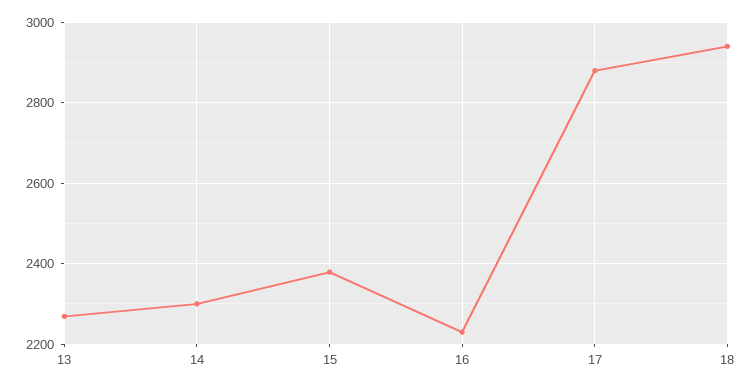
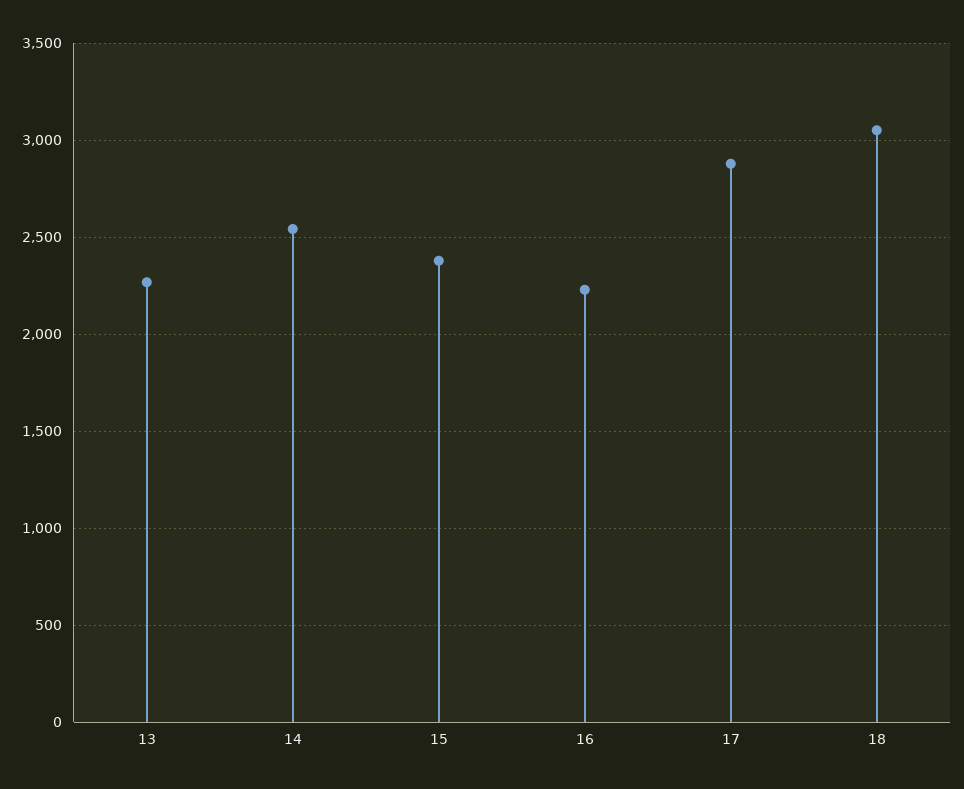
  {
    "13": 2260,
-   "14": 2300,
+   "14": 2550,
    "15": 2380,
    "16": 2240,
    "17": 2880,
-   "18": 2940
+   "18": 3050
  }

